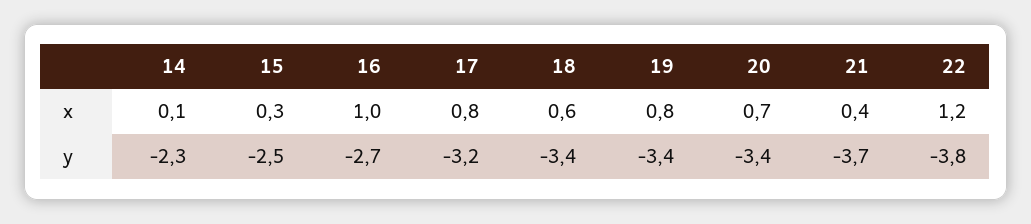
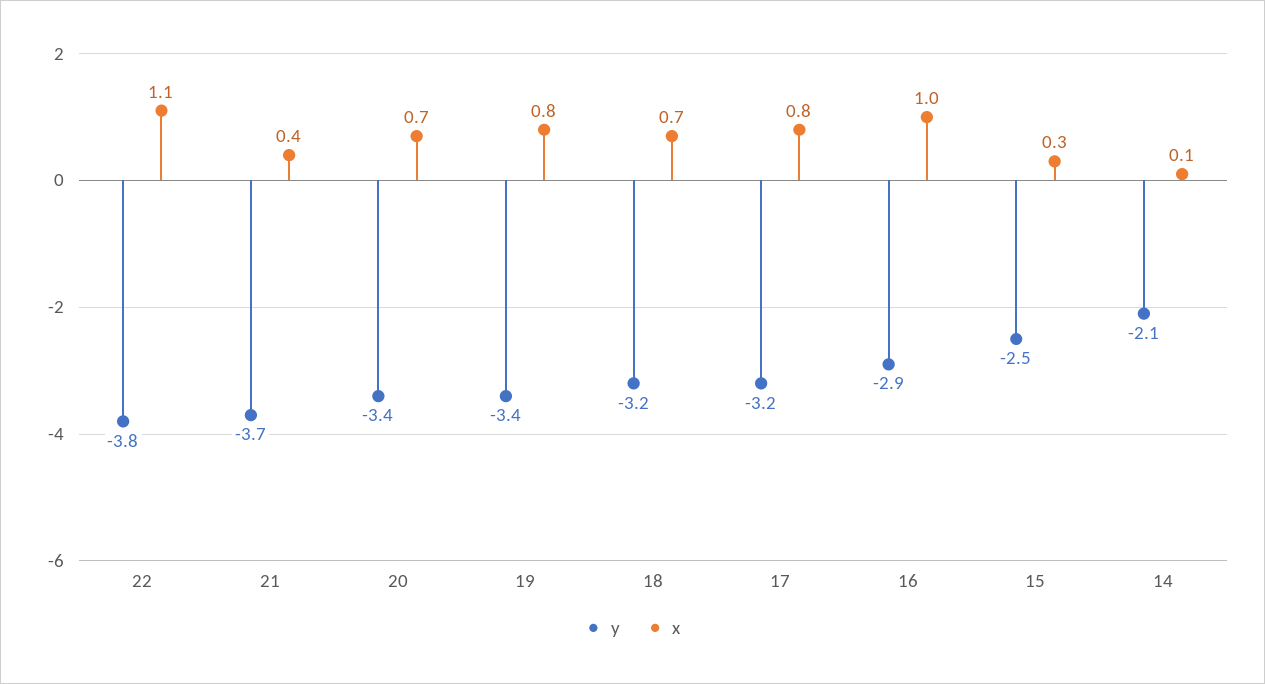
  {
    "x": {
      "14": 0.1,
      "15": 0.3,
      "16": 1,
      "17": 0.8,
-     "18": 0.6,
+     "18": 0.7,
      "19": 0.8,
      "20": 0.7,
      "21": 0.4,
-     "22": 1.2
+     "22": 1.1
    },
    "y": {
-     "14": -2.3,
+     "14": -2.1,
      "15": -2.5,
-     "16": -2.7,
+     "16": -2.9,
      "17": -3.2,
-     "18": -3.4,
+     "18": -3.2,
      "19": -3.4,
      "20": -3.4,
      "21": -3.7,
      "22": -3.8
    }
  }

